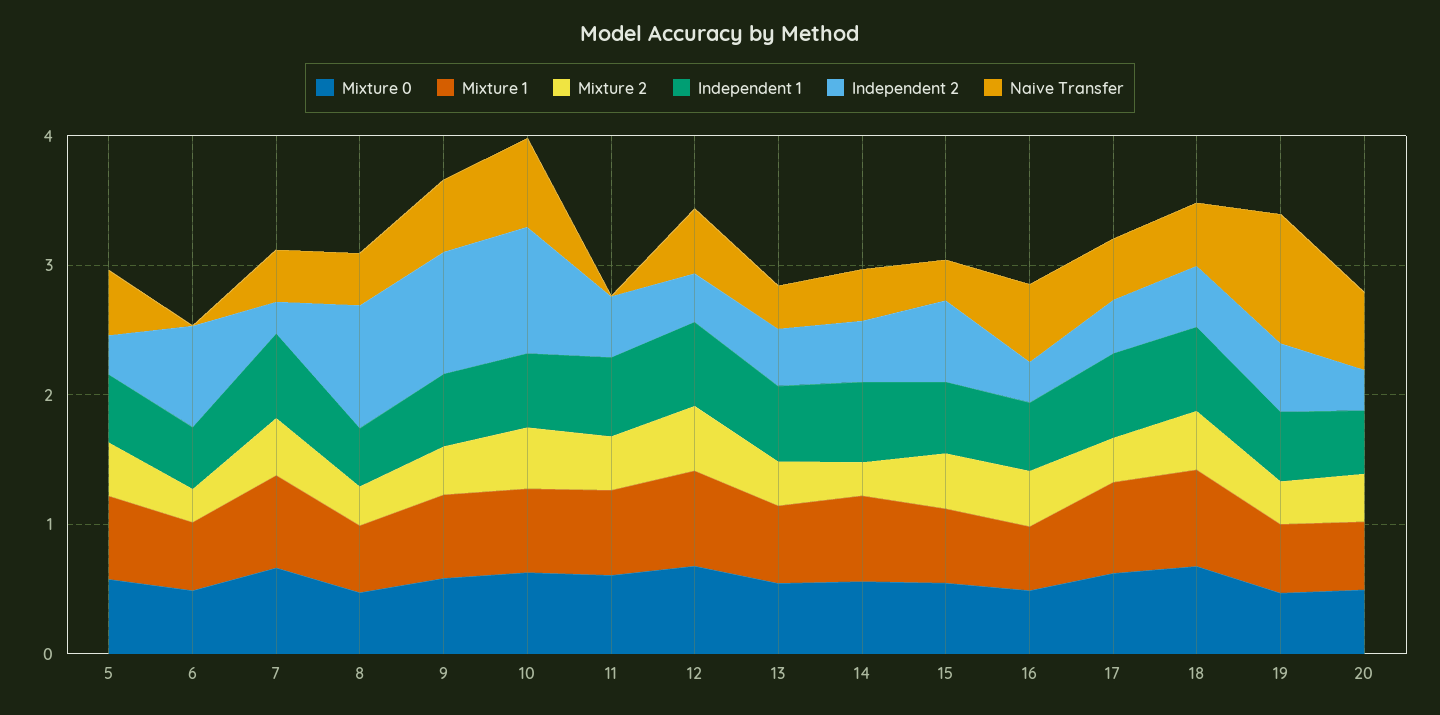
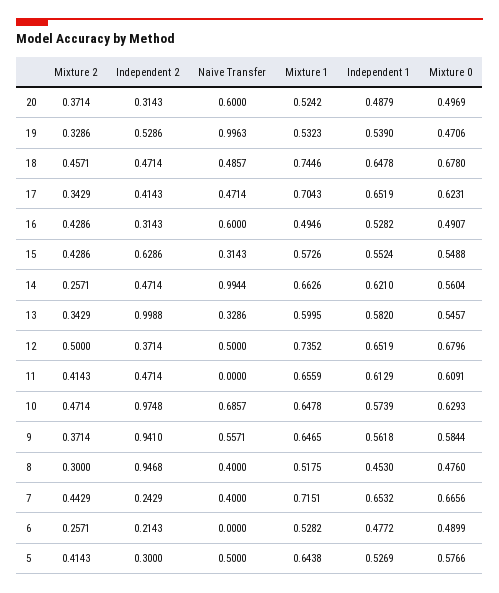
  {
    "Mixture 0": {
      "5": 0.5766,
      "6": 0.4899,
      "7": 0.6656,
      "8": 0.476,
      "9": 0.5844,
      "10": 0.6293,
      "11": 0.6091,
      "12": 0.6796,
      "13": 0.5457,
      "14": 0.5604,
      "15": 0.5488,
      "16": 0.4907,
      "17": 0.6231,
      "18": 0.678,
      "19": 0.4706,
      "20": 0.4969
    },
    "Mixture 1": {
      "5": 0.6438,
      "6": 0.5282,
      "7": 0.7151,
      "8": 0.5175,
      "9": 0.6465,
      "10": 0.6478,
      "11": 0.6559,
      "12": 0.7352,
      "13": 0.5995,
      "14": 0.6626,
      "15": 0.5726,
      "16": 0.4946,
      "17": 0.7043,
      "18": 0.7446,
      "19": 0.5323,
      "20": 0.5242
    },
    "Mixture 2": {
      "5": 0.4143,
      "6": 0.2571,
      "7": 0.4429,
      "8": 0.3,
      "9": 0.3714,
      "10": 0.4714,
      "11": 0.4143,
      "12": 0.5,
      "13": 0.3429,
      "14": 0.2571,
      "15": 0.4286,
      "16": 0.4286,
      "17": 0.3429,
      "18": 0.4571,
      "19": 0.3286,
      "20": 0.3714
    },
    "Independent 1": {
      "5": 0.5269,
      "6": 0.4772,
      "7": 0.6532,
      "8": 0.453,
      "9": 0.5618,
      "10": 0.5739,
      "11": 0.6129,
      "12": 0.6519,
      "13": 0.582,
      "14": 0.621,
      "15": 0.5524,
      "16": 0.5282,
      "17": 0.6519,
      "18": 0.6478,
      "19": 0.539,
      "20": 0.4879
    },
    "Independent 2": {
      "5": 0.3,
-     "6": 0.8,
+     "6": 0.2143,
      "7": 0.2429,
      "8": 0.9468,
      "9": 0.941,
      "10": 0.9748,
      "11": 0.4714,
      "12": 0.3714,
-     "13": 0.4,
+     "13": 0.9988,
      "14": 0.4714,
      "15": 0.6286,
      "16": 0.3143,
      "17": 0.4143,
      "18": 0.4714,
      "19": 0.5286,
      "20": 0.3143
    },
    "Naive Transfer": {
      "5": 0.5,
      "6": 0,
      "7": 0.4,
      "8": 0.4,
      "9": 0.5571,
      "10": 0.6857,
      "11": 0,
      "12": 0.5,
      "13": 0.3286,
-     "14": 0.4,
+     "14": 0.9944,
      "15": 0.3143,
      "16": 0.6,
      "17": 0.4714,
      "18": 0.4857,
      "19": 0.9963,
      "20": 0.6
    }
  }

